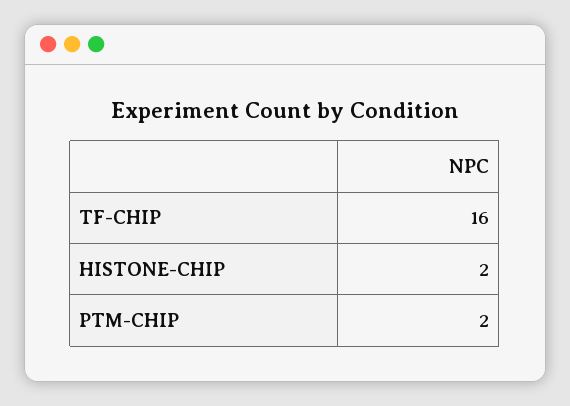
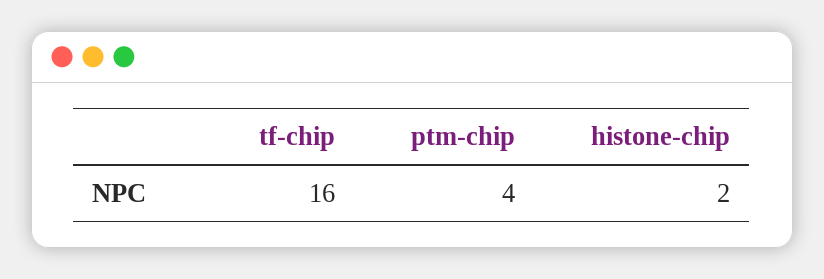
  {
    "TF-CHIP": 16,
    "HISTONE-CHIP": 2,
-   "PTM-CHIP": 2
+   "PTM-CHIP": 4
  }

